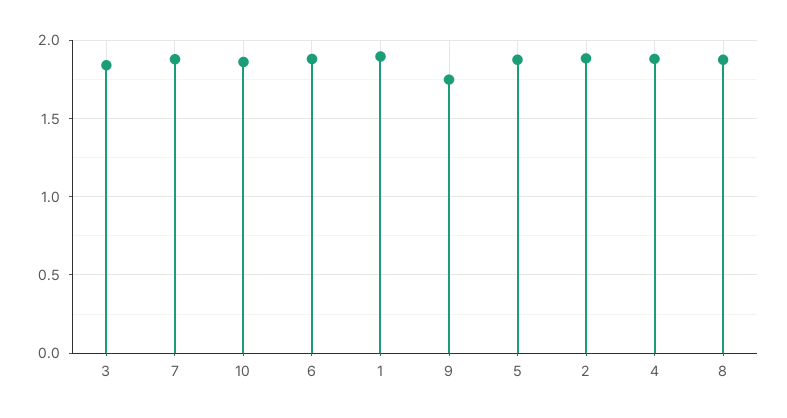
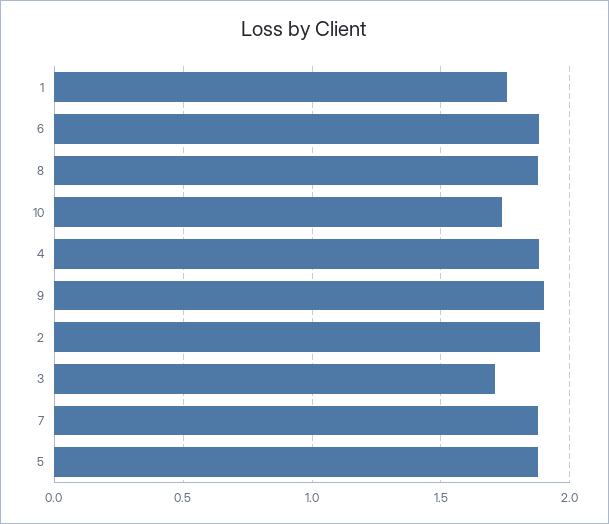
  {
-   "3": 1.85,
+   "3": 1.7,
    "7": 1.9,
-   "10": 1.85,
+   "10": 1.75,
    "6": 1.9,
-   "1": 1.9,
+   "1": 1.75,
-   "9": 1.75,
+   "9": 1.9,
    "5": 1.9,
    "2": 1.9,
    "4": 1.9,
    "8": 1.9
  }

